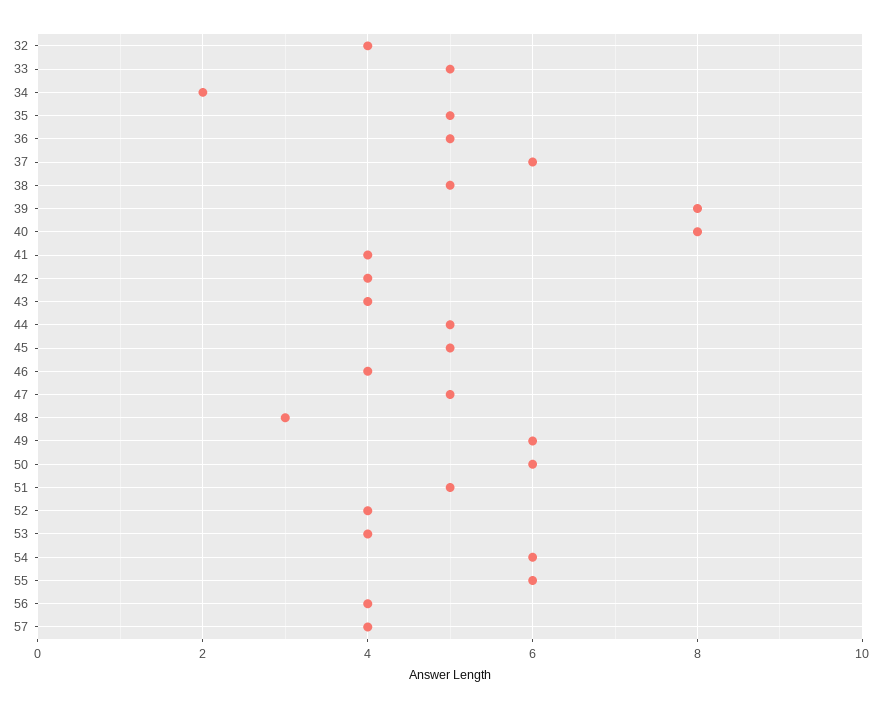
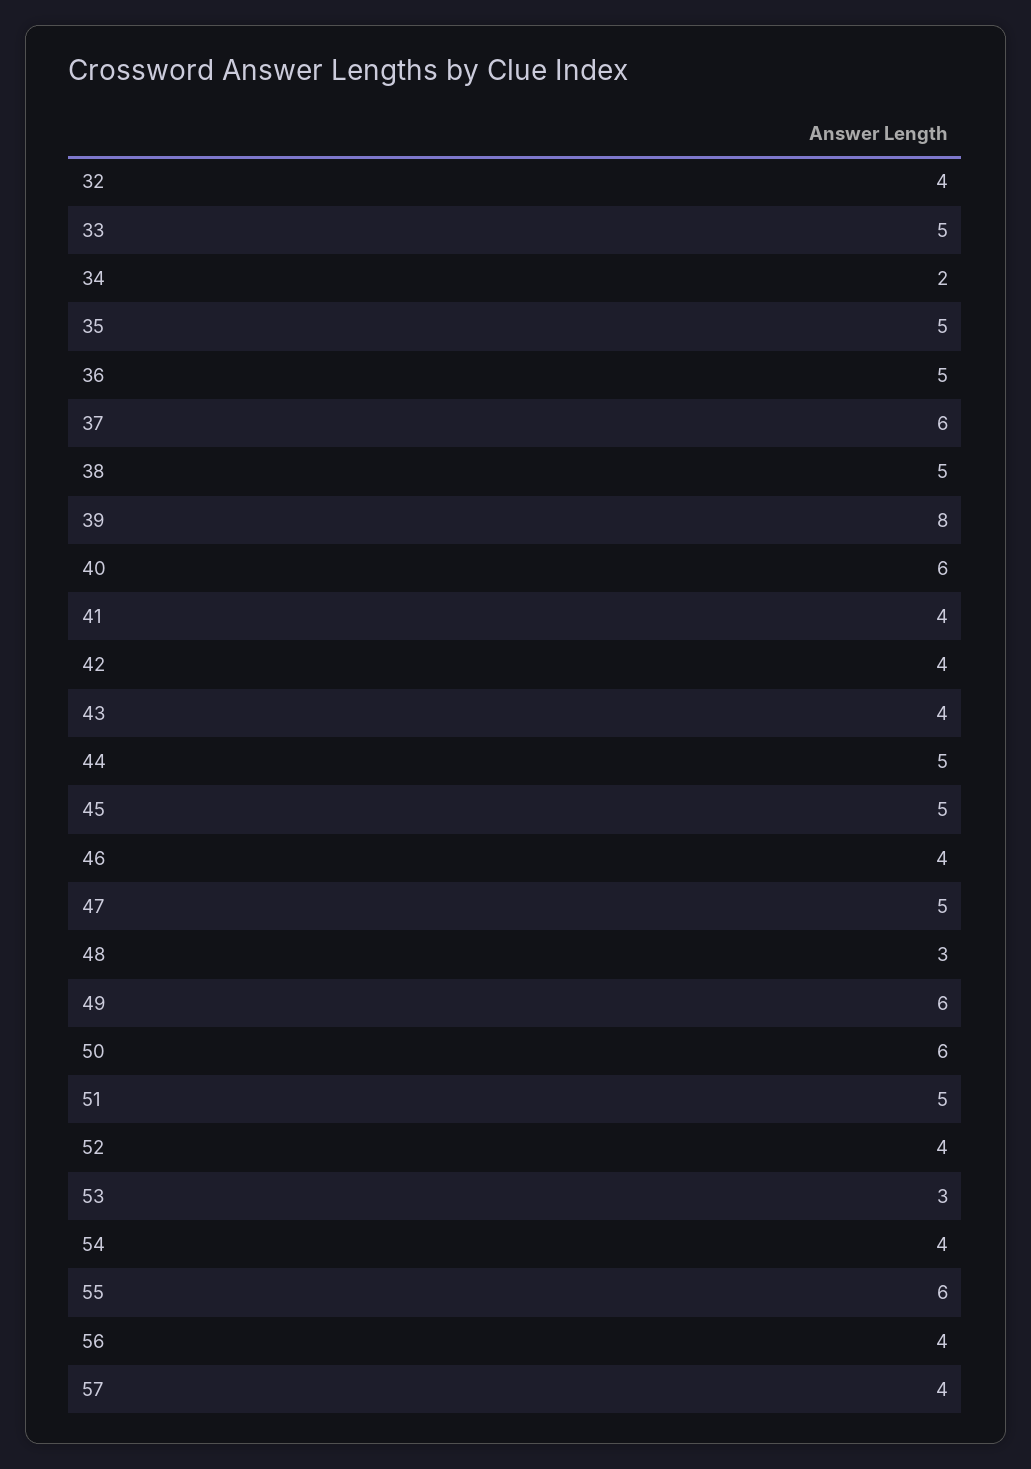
  {
    "32": 4,
    "33": 5,
    "34": 2,
    "35": 5,
    "36": 5,
    "37": 6,
    "38": 5,
    "39": 8,
-   "40": 8,
+   "40": 6,
    "41": 4,
    "42": 4,
    "43": 4,
    "44": 5,
    "45": 5,
    "46": 4,
    "47": 5,
    "48": 3,
    "49": 6,
    "50": 6,
    "51": 5,
    "52": 4,
-   "53": 4,
+   "53": 3,
-   "54": 6,
+   "54": 4,
    "55": 6,
    "56": 4,
    "57": 4
  }

